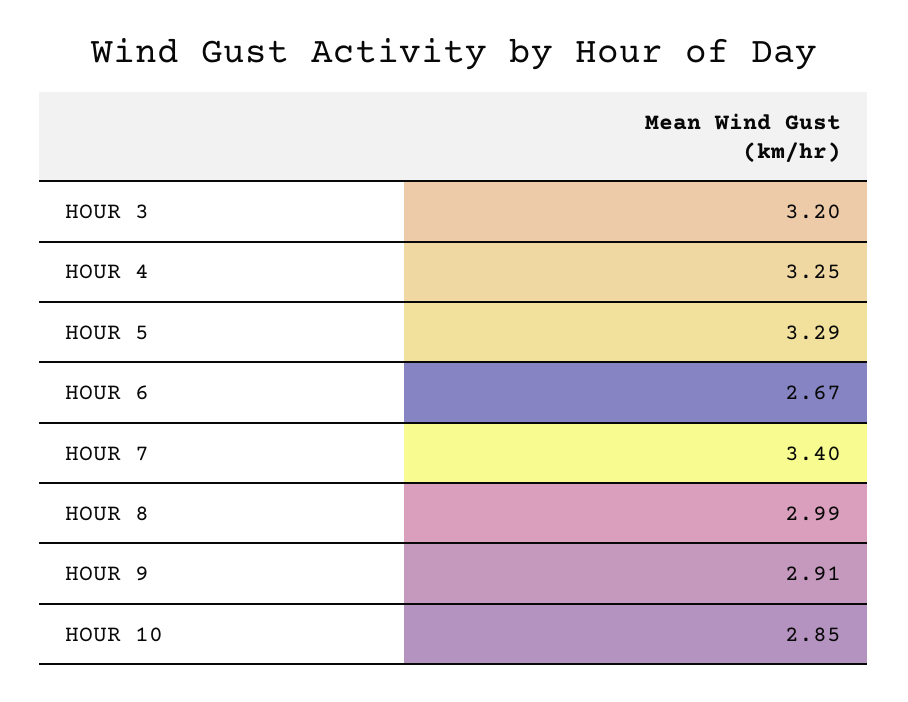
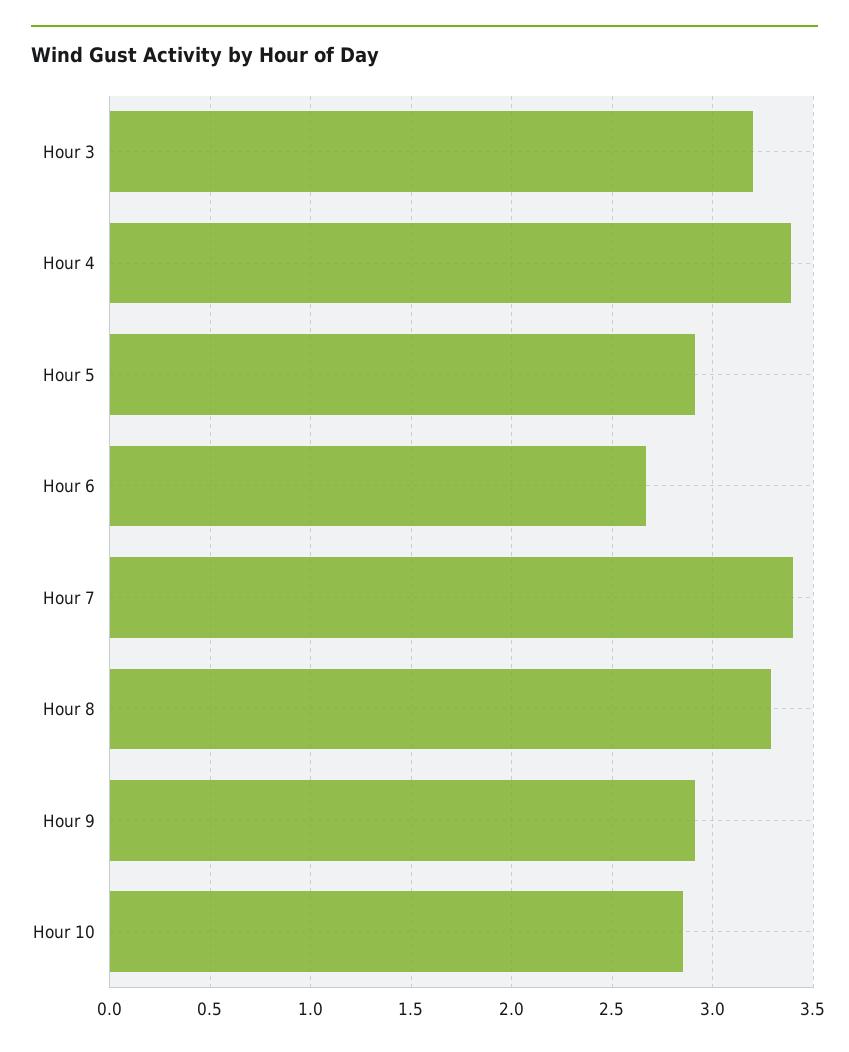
  {
    "HOUR 3": 3.2,
-   "HOUR 4": 3.25,
+   "HOUR 4": 3.4,
-   "HOUR 5": 3.29,
+   "HOUR 5": 2.9,
    "HOUR 6": 2.67,
    "HOUR 7": 3.4,
-   "HOUR 8": 2.99,
+   "HOUR 8": 3.3,
    "HOUR 9": 2.91,
    "HOUR 10": 2.85
  }

